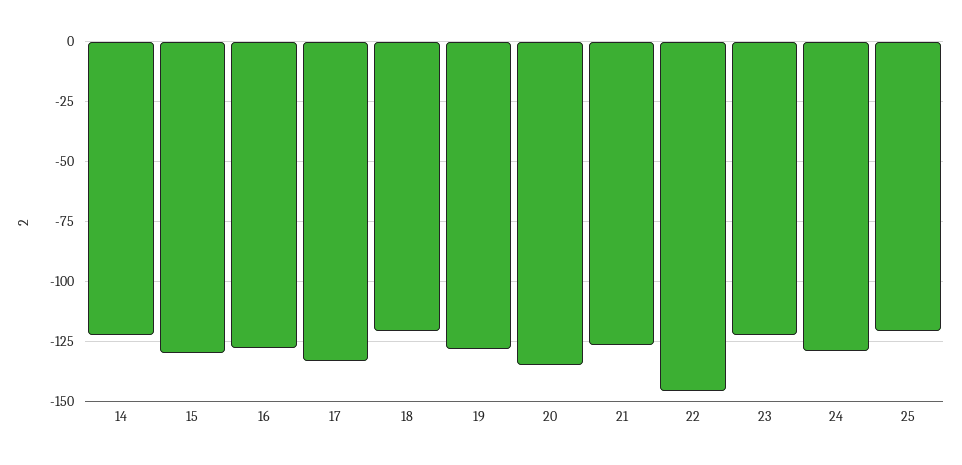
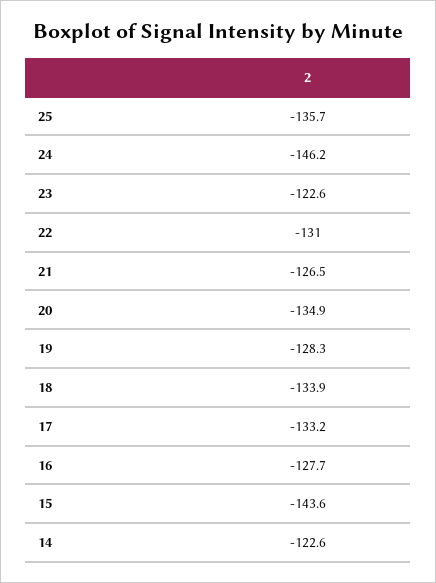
  {
    "14": -122.6,
-   "15": -130,
+   "15": -143.6,
    "16": -127.7,
    "17": -133.2,
-   "18": -120,
+   "18": -133.9,
    "19": -128.3,
    "20": -134.9,
    "21": -126.5,
-   "22": -145,
+   "22": -131,
    "23": -122.6,
-   "24": -130,
+   "24": -146.2,
-   "25": -120
+   "25": -135.7
  }

